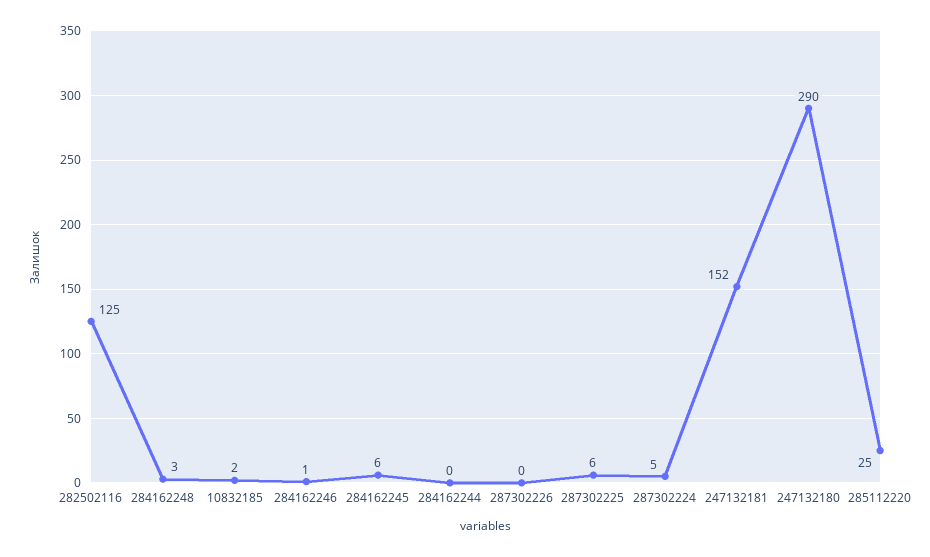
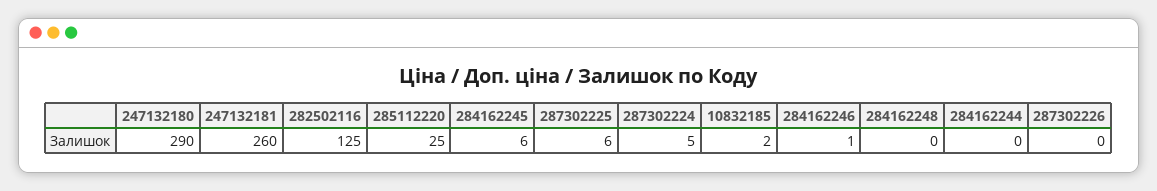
  {
    "282502116": 125,
-   "284162248": 3,
+   "284162248": 0,
    "10832185": 2,
    "284162246": 1,
    "284162245": 6,
    "284162244": 0,
    "287302226": 0,
    "287302225": 6,
    "287302224": 5,
-   "247132181": 152,
+   "247132181": 260,
    "247132180": 290,
    "285112220": 25
  }

